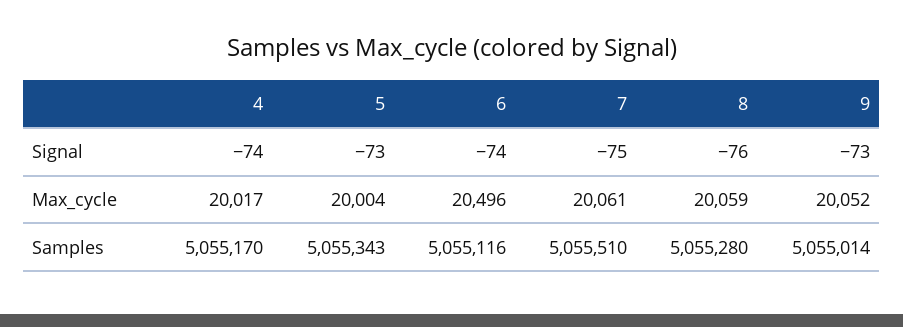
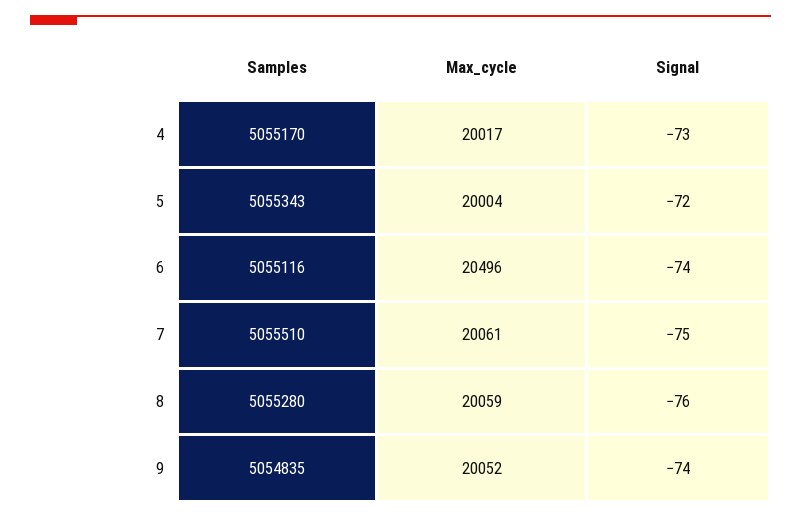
  {
    "4": {
-     "Signal": -74,
+     "Signal": -73,
      "Max_cycle": 20017,
      "Samples": 5055170
    },
    "5": {
-     "Signal": -73,
+     "Signal": -72,
      "Max_cycle": 20004,
      "Samples": 5055343
    },
    "6": {
      "Signal": -74,
      "Max_cycle": 20496,
      "Samples": 5055116
    },
    "7": {
      "Signal": -75,
      "Max_cycle": 20061,
      "Samples": 5055510
    },
    "8": {
      "Signal": -76,
      "Max_cycle": 20059,
      "Samples": 5055280
    },
    "9": {
-     "Signal": -73,
+     "Signal": -74,
      "Max_cycle": 20052,
-     "Samples": 5055014
+     "Samples": 5054835
    }
  }

